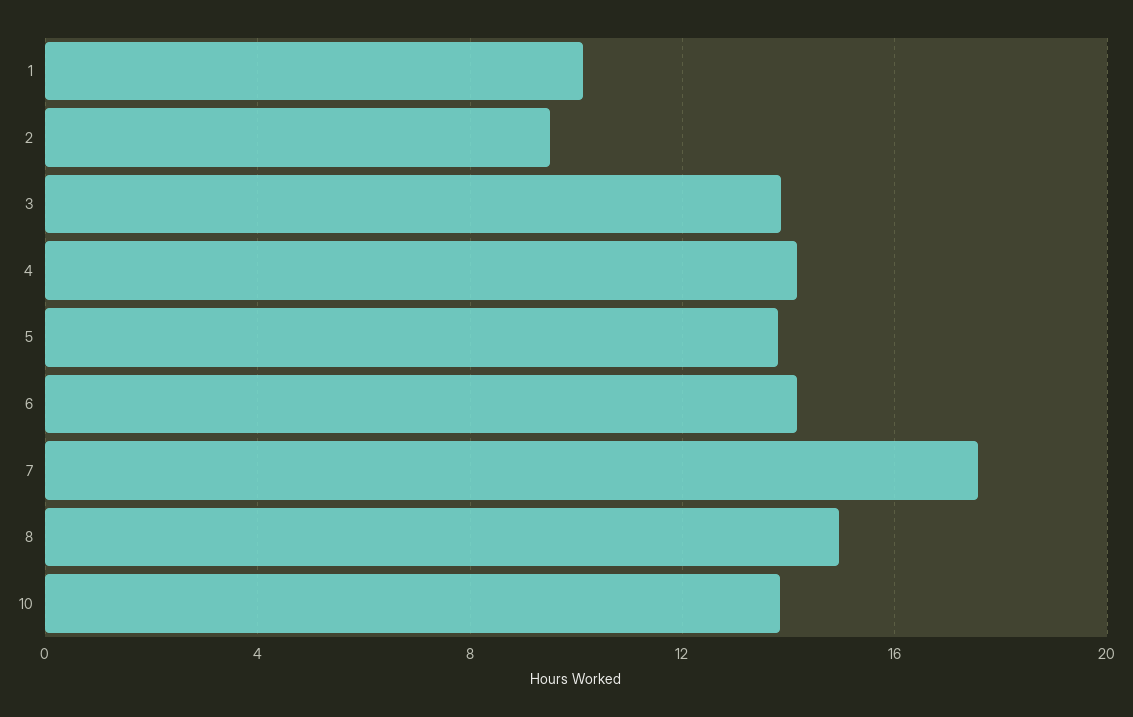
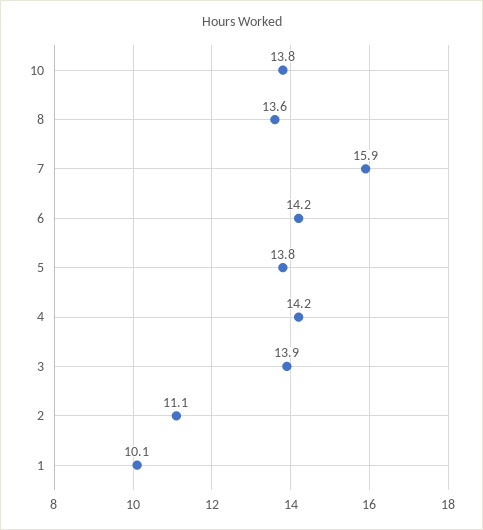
  {
    "1": 10.1,
-   "2": 9.5,
+   "2": 11.1,
    "3": 13.9,
    "4": 14.2,
    "5": 13.8,
    "6": 14.2,
-   "7": 17.5,
+   "7": 15.9,
-   "8": 15,
+   "8": 13.6,
    "10": 13.8
  }

